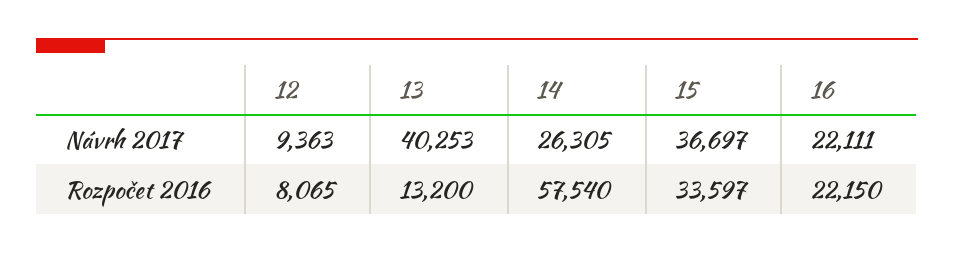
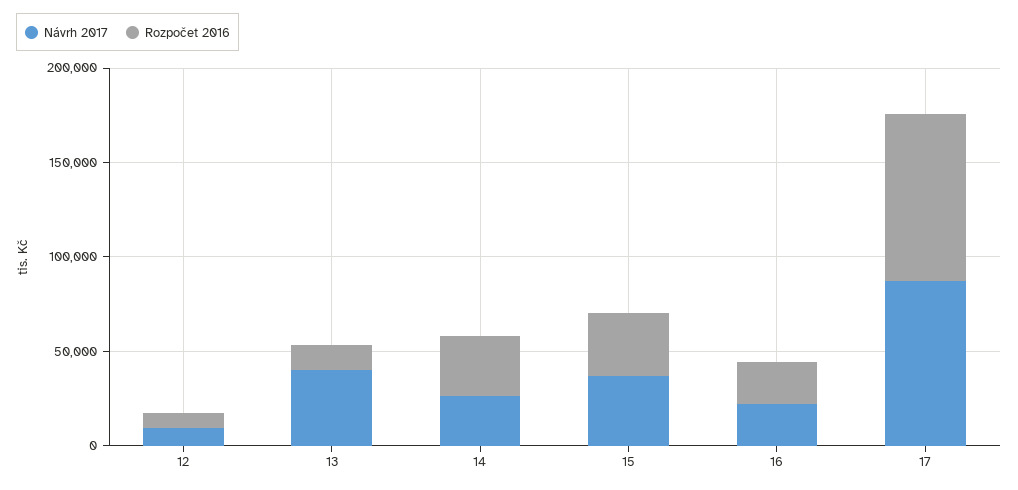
  {
    "Návrh 2017": {
      "12": 9363,
      "13": 40253,
      "14": 26305,
      "15": 36697,
-     "16": 22111
+     "16": 22111,
+     "17": 90000
    },
    "Rozpočet 2016": {
      "12": 8065,
      "13": 13200,
-     "14": 57540,
+     "14": 30000,
      "15": 33597,
-     "16": 22150
+     "16": 22150,
+     "17": 90000
    }
  }

